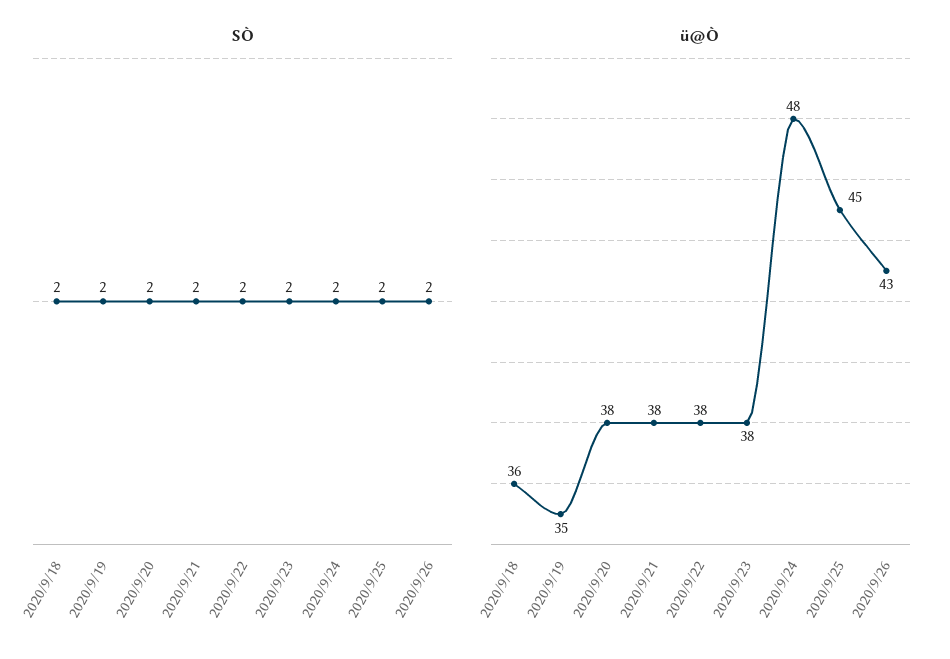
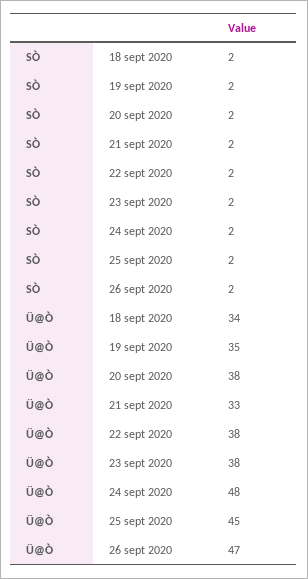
  {
    "SÒ": {
      "2020/9/18": 2,
      "2020/9/19": 2,
      "2020/9/20": 2,
      "2020/9/21": 2,
      "2020/9/22": 2,
      "2020/9/23": 2,
      "2020/9/24": 2,
      "2020/9/25": 2,
      "2020/9/26": 2
    },
    "ü@Ò": {
-     "2020/9/18": 36,
+     "2020/9/18": 34,
      "2020/9/19": 35,
      "2020/9/20": 38,
-     "2020/9/21": 38,
+     "2020/9/21": 33,
      "2020/9/22": 38,
      "2020/9/23": 38,
      "2020/9/24": 48,
      "2020/9/25": 45,
-     "2020/9/26": 43
+     "2020/9/26": 47
    }
  }

